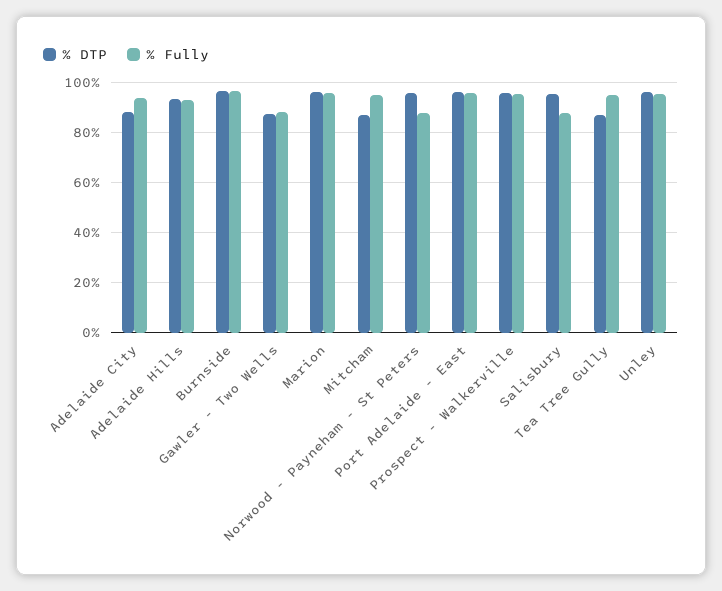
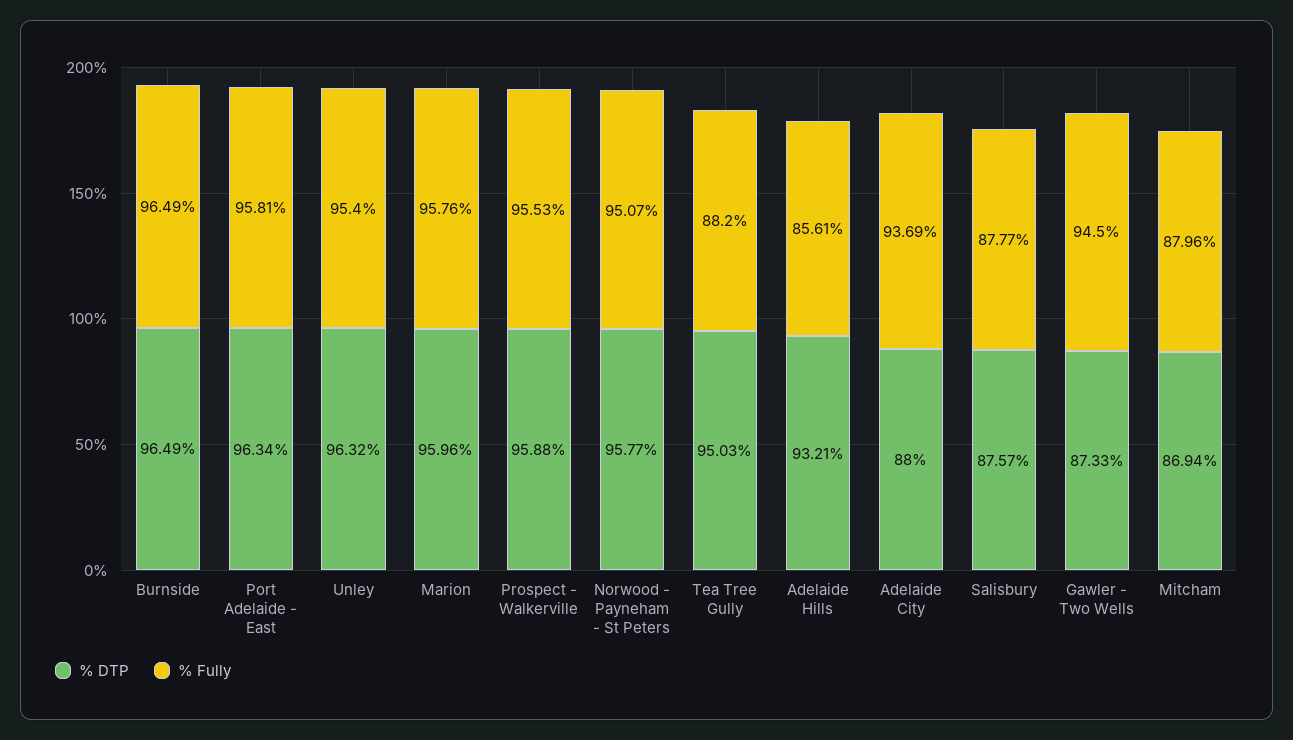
  {
    "% DTP": {
      "Adelaide City": 88,
      "Adelaide Hills": 93.21,
      "Burnside": 96.49,
      "Gawler - Two Wells": 87.33,
      "Marion": 95.96,
      "Mitcham": 86.94,
      "Norwood - Payneham - St Peters": 95.77,
      "Port Adelaide - East": 96.34,
      "Prospect - Walkerville": 95.88,
-     "Salisbury": 95,
+     "Salisbury": 87.57,
-     "Tea Tree Gully": 87.5,
+     "Tea Tree Gully": 95.03,
      "Unley": 96.32
    },
    "% Fully": {
      "Adelaide City": 93.69,
-     "Adelaide Hills": 92.5,
+     "Adelaide Hills": 85.61,
      "Burnside": 96.49,
-     "Gawler - Two Wells": 87.5,
+     "Gawler - Two Wells": 94.5,
      "Marion": 95.76,
-     "Mitcham": 95,
+     "Mitcham": 87.96,
-     "Norwood - Payneham - St Peters": 87.5,
+     "Norwood - Payneham - St Peters": 95.07,
      "Port Adelaide - East": 95.81,
      "Prospect - Walkerville": 95.53,
      "Salisbury": 87.77,
-     "Tea Tree Gully": 95,
+     "Tea Tree Gully": 88.2,
      "Unley": 95.4
    }
  }

